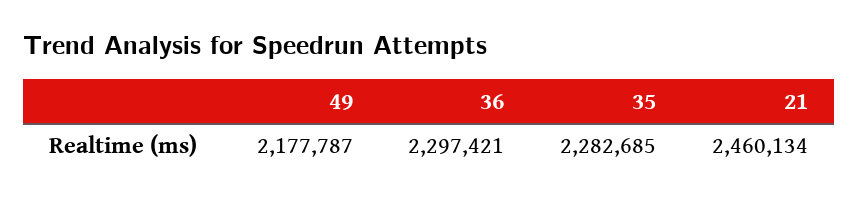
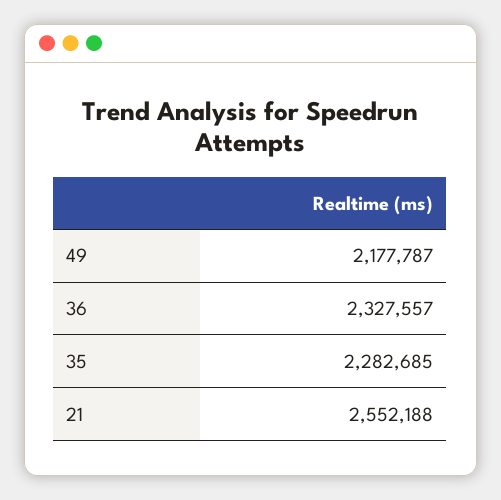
  {
    "49": 2177787,
-   "36": 2297421,
+   "36": 2327557,
    "35": 2282685,
-   "21": 2460134
+   "21": 2552188
  }

